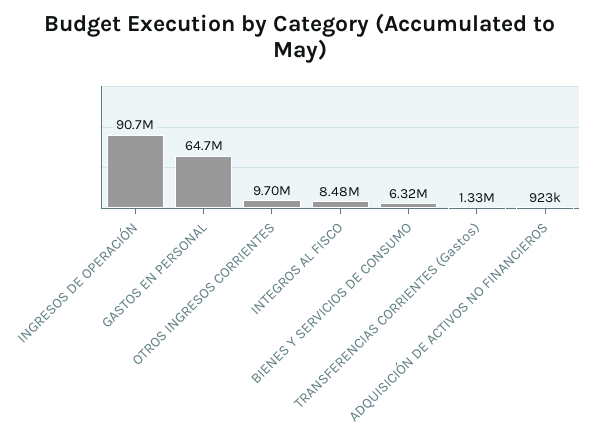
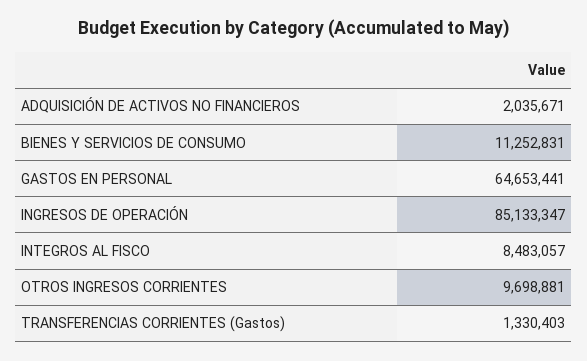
  {
-   "INGRESOS DE OPERACIÓN": 90700000,
+   "INGRESOS DE OPERACIÓN": 85133347,
    "GASTOS EN PERSONAL": 64653441,
    "OTROS INGRESOS CORRIENTES": 9698881,
    "INTEGROS AL FISCO": 8483057,
-   "BIENES Y SERVICIOS DE CONSUMO": 6320000,
+   "BIENES Y SERVICIOS DE CONSUMO": 11252831,
    "TRANSFERENCIAS CORRIENTES (Gastos)": 1330403,
-   "ADQUISICIÓN DE ACTIVOS NO FINANCIEROS": 923000
+   "ADQUISICIÓN DE ACTIVOS NO FINANCIEROS": 2035671
  }

